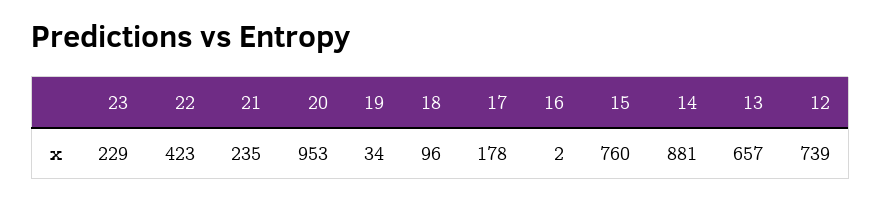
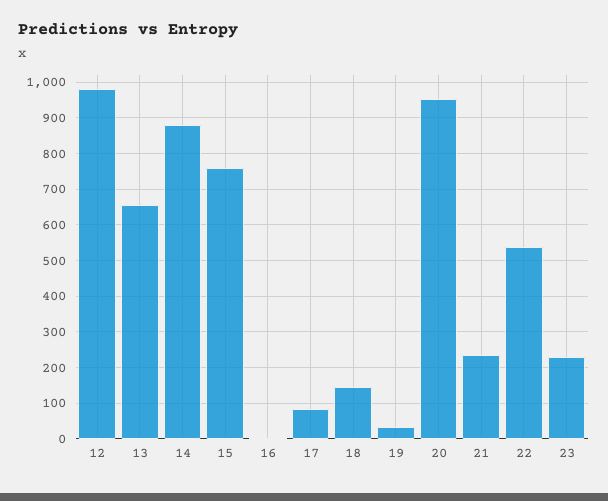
  {
    "23": 229,
-   "22": 423,
+   "22": 540,
    "21": 235,
    "20": 953,
    "19": 34,
-   "18": 96,
+   "18": 140,
-   "17": 178,
+   "17": 80,
    "16": 2,
    "15": 760,
    "14": 881,
    "13": 657,
-   "12": 739
+   "12": 980
  }

